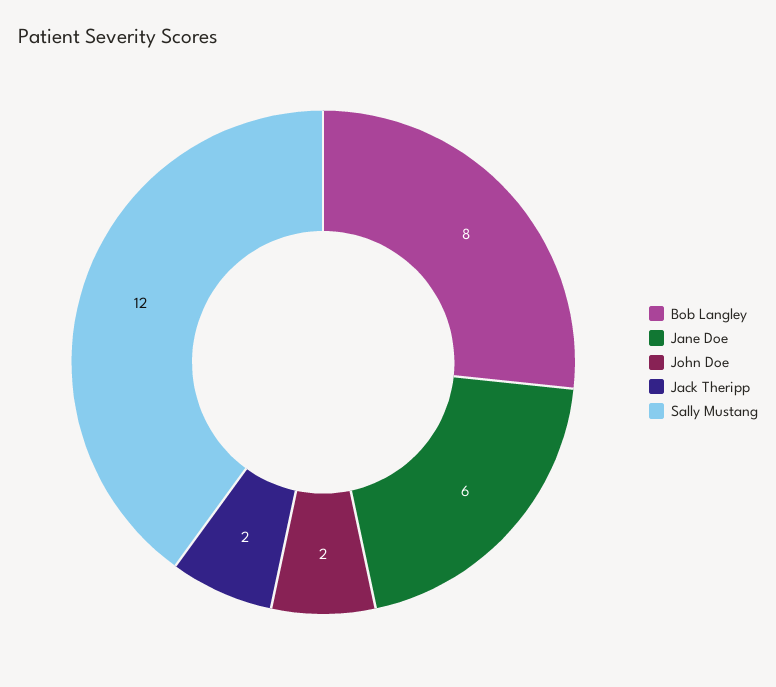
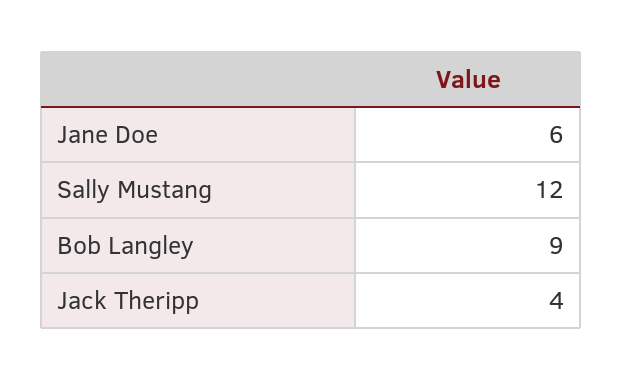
  {
-   "Bob Langley": 8,
+   "Bob Langley": 9,
    "Jane Doe": 6,
-   "John Doe": 2,
-   "Jack Theripp": 2,
+   "Jack Theripp": 4,
    "Sally Mustang": 12
  }

